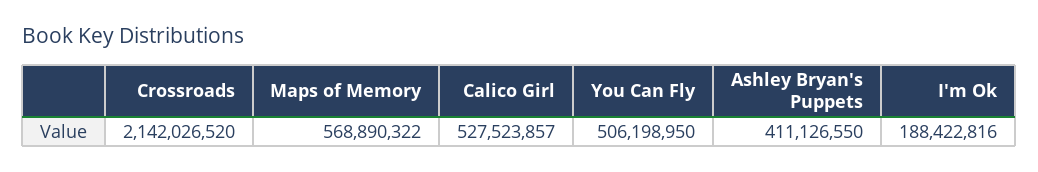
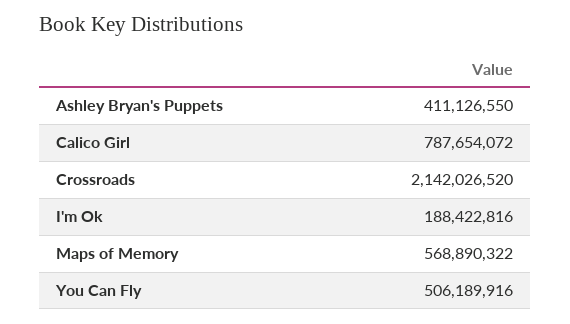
  {
    "Crossroads": 2142026520,
    "Maps of Memory": 568890322,
-   "Calico Girl": 527523857,
+   "Calico Girl": 787654072,
-   "You Can Fly": 506198950,
+   "You Can Fly": 506189916,
    "Ashley Bryan's Puppets": 411126550,
    "I'm Ok": 188422816
  }

